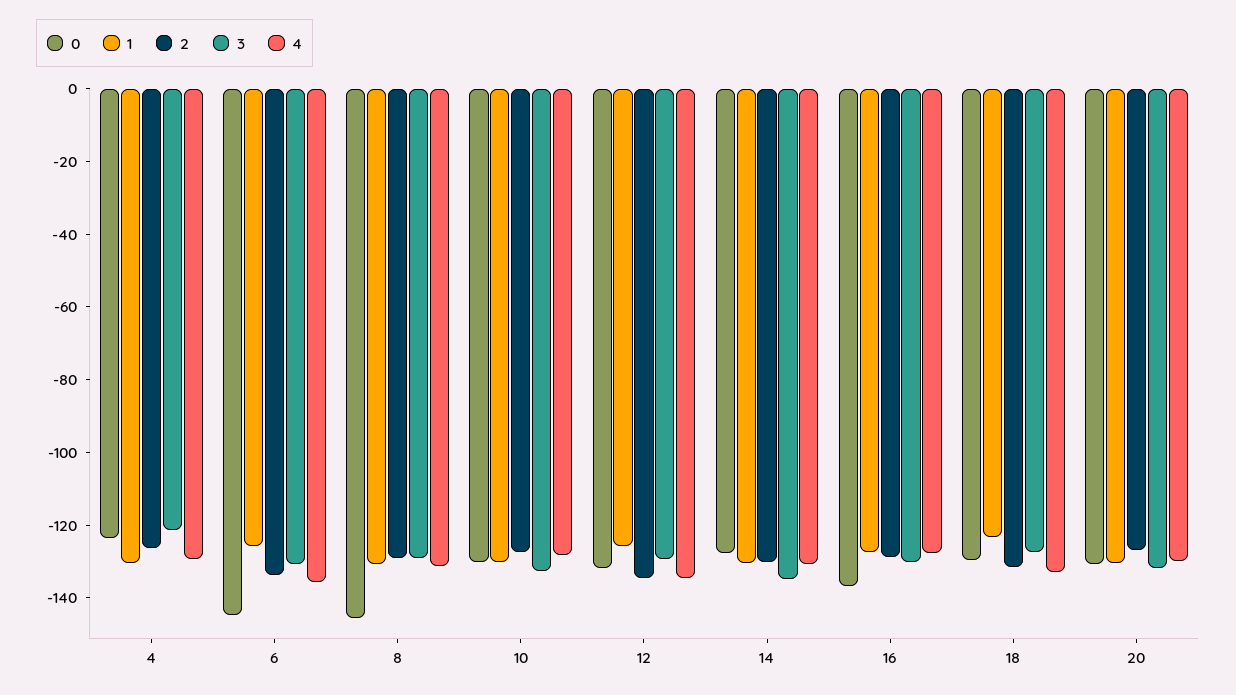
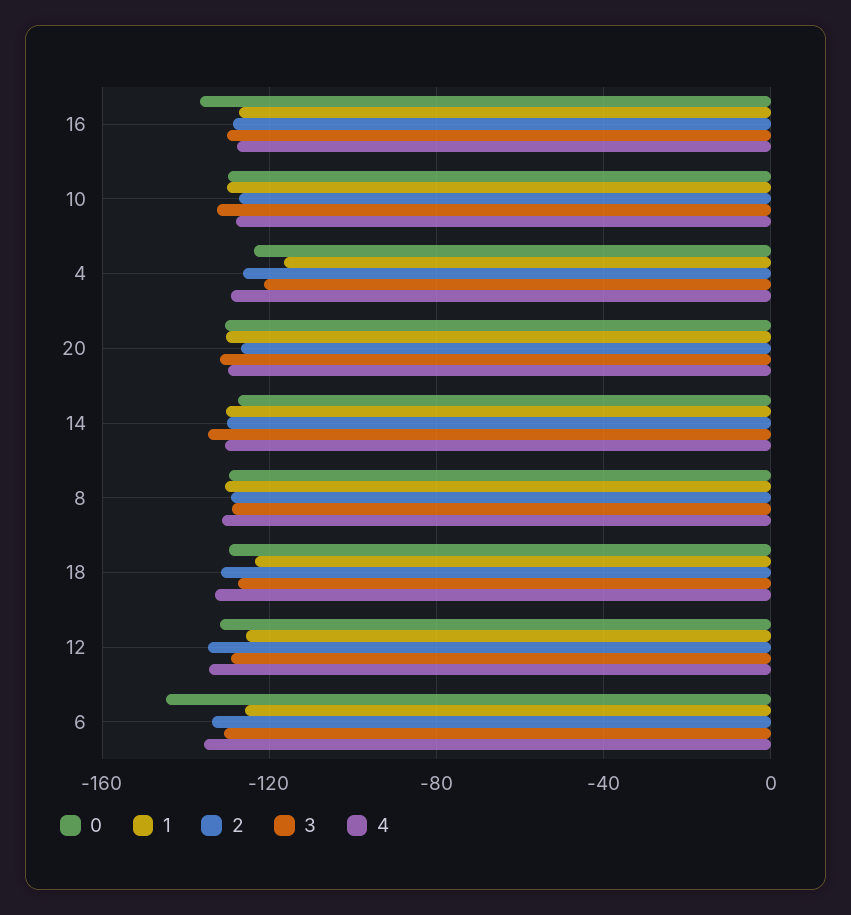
  {
    "0": {
      "4": -125,
      "6": -145,
-     "8": -145,
+     "8": -130,
      "10": -130,
      "12": -130,
      "14": -130,
      "16": -135,
      "18": -130,
      "20": -130
    },
    "1": {
-     "4": -130,
+     "4": -115,
      "6": -125,
      "8": -130,
      "10": -130,
      "12": -125,
      "14": -130,
      "16": -125,
      "18": -125,
      "20": -130
    },
    "2": {
      "4": -125,
      "6": -135,
      "8": -130,
      "10": -125,
      "12": -135,
      "14": -130,
      "16": -130,
      "18": -130,
      "20": -125
    },
    "3": {
      "4": -120,
      "6": -130,
      "8": -130,
      "10": -135,
      "12": -130,
      "14": -135,
      "16": -130,
      "18": -130,
      "20": -130
    },
    "4": {
      "4": -130,
      "6": -135,
      "8": -130,
      "10": -130,
      "12": -135,
      "14": -130,
      "16": -130,
      "18": -135,
      "20": -130
    }
  }

